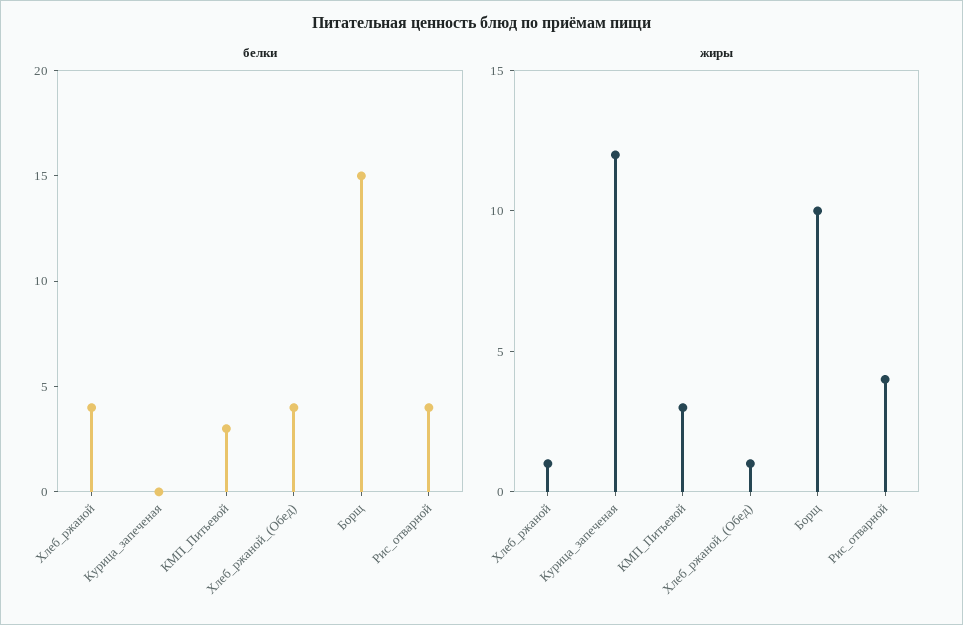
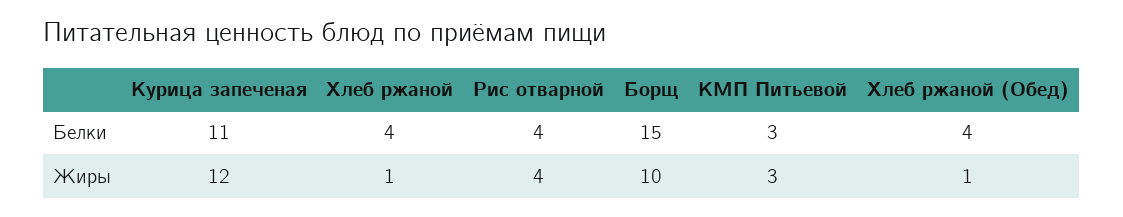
  {
    "белки": {
      "Хлеб_ржаной": 4,
-     "Курица_запеченая": 0,
+     "Курица_запеченая": 11,
      "КМП_Питьевой": 3,
      "Хлеб_ржаной_(Обед)": 4,
      "Борщ": 15,
      "Рис_отварной": 4
    },
    "жиры": {
      "Хлеб_ржаной": 1,
      "Курица_запеченая": 12,
      "КМП_Питьевой": 3,
      "Хлеб_ржаной_(Обед)": 1,
      "Борщ": 10,
      "Рис_отварной": 4
    }
  }

